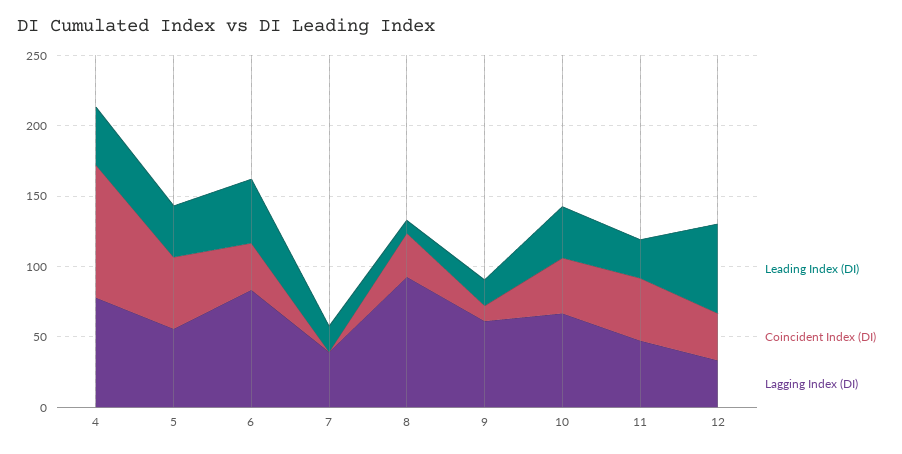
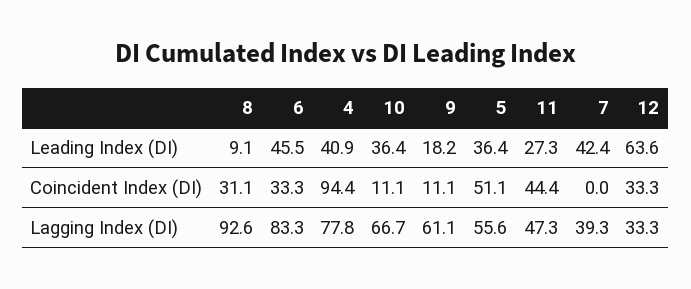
  {
    "Leading Index (DI)": {
      "4": 40.9,
      "5": 36.4,
      "6": 45.5,
-     "7": 20,
+     "7": 42.4,
      "8": 9.1,
      "9": 18.2,
      "10": 36.4,
      "11": 27.3,
      "12": 63.6
    },
    "Coincident Index (DI)": {
      "4": 94.4,
      "5": 51.1,
      "6": 33.3,
      "7": 0,
      "8": 31.1,
      "9": 11.1,
-     "10": 40,
+     "10": 11.1,
      "11": 44.4,
      "12": 33.3
    },
    "Lagging Index (DI)": {
      "4": 77.8,
      "5": 55.6,
      "6": 83.3,
      "7": 39.3,
      "8": 92.6,
      "9": 61.1,
      "10": 66.7,
      "11": 47.3,
      "12": 33.3
    }
  }

